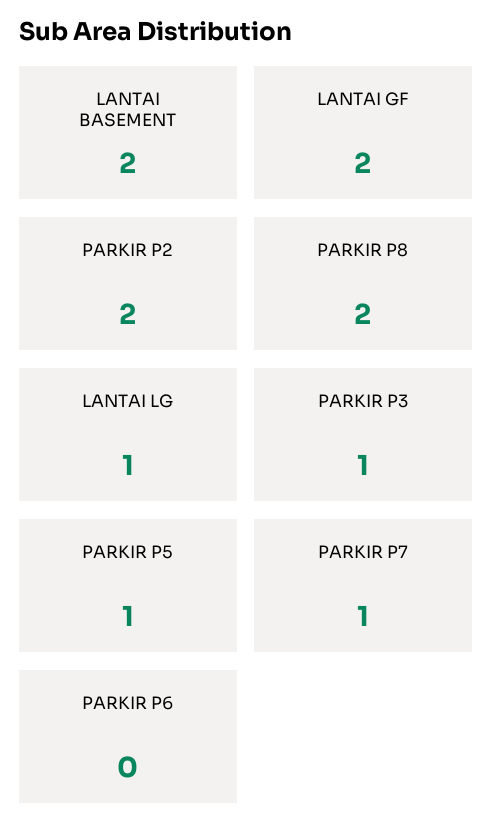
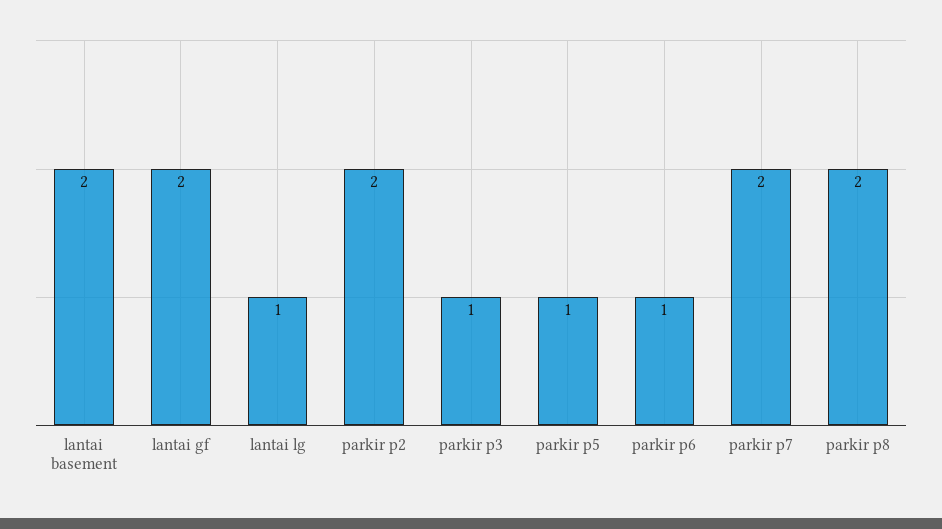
  {
    "LANTAI BASEMENT": 2,
    "LANTAI GF": 2,
    "PARKIR P2": 2,
    "PARKIR P8": 2,
    "LANTAI LG": 1,
    "PARKIR P3": 1,
    "PARKIR P5": 1,
-   "PARKIR P7": 1,
+   "PARKIR P7": 2,
-   "PARKIR P6": 0
+   "PARKIR P6": 1
  }

